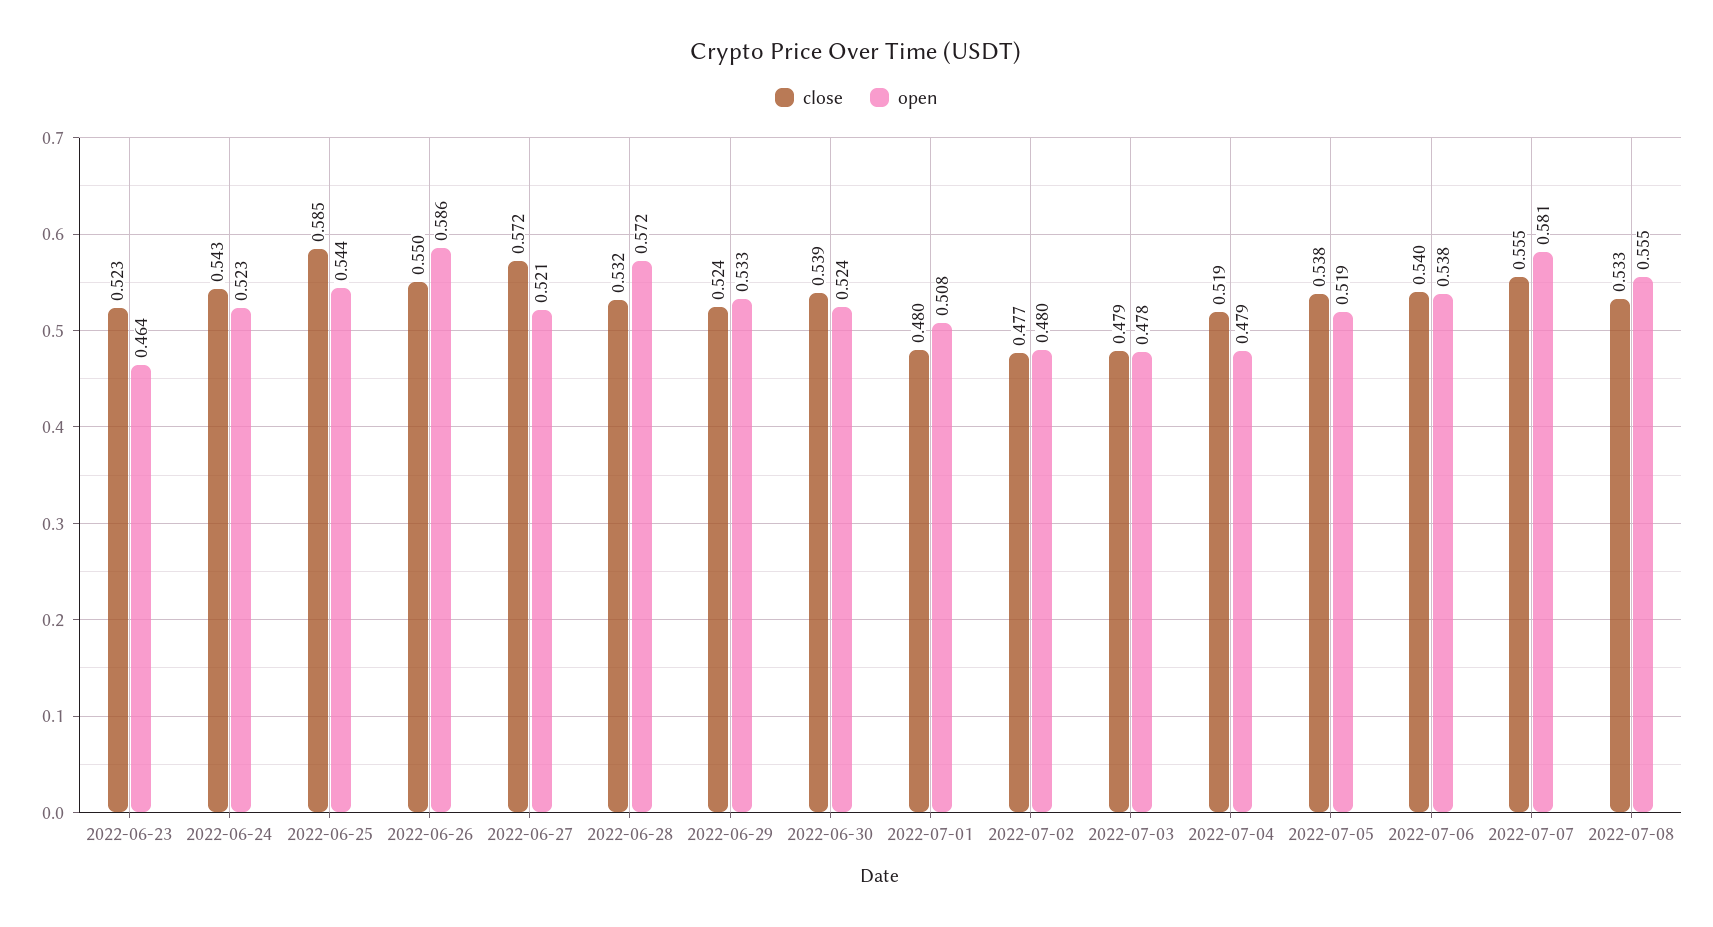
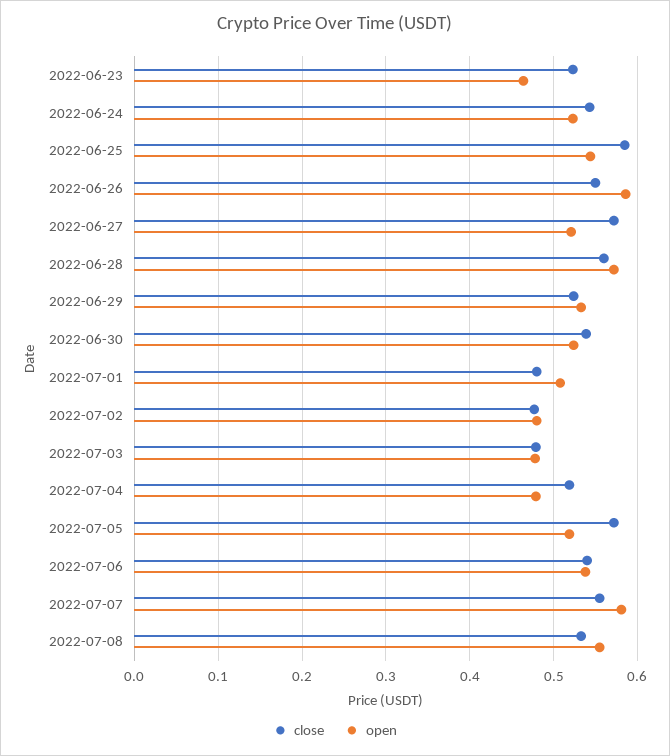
  {
    "close": {
      "2022-06-23": 0.523,
      "2022-06-24": 0.543,
      "2022-06-25": 0.585,
      "2022-06-26": 0.55,
      "2022-06-27": 0.572,
-     "2022-06-28": 0.532,
+     "2022-06-28": 0.56,
      "2022-06-29": 0.524,
      "2022-06-30": 0.539,
      "2022-07-01": 0.48,
      "2022-07-02": 0.477,
      "2022-07-03": 0.479,
      "2022-07-04": 0.519,
-     "2022-07-05": 0.538,
+     "2022-07-05": 0.57,
      "2022-07-06": 0.54,
      "2022-07-07": 0.555,
      "2022-07-08": 0.533
    },
    "open": {
      "2022-06-23": 0.464,
      "2022-06-24": 0.523,
      "2022-06-25": 0.544,
      "2022-06-26": 0.586,
      "2022-06-27": 0.521,
      "2022-06-28": 0.572,
      "2022-06-29": 0.533,
      "2022-06-30": 0.524,
      "2022-07-01": 0.508,
      "2022-07-02": 0.48,
      "2022-07-03": 0.478,
      "2022-07-04": 0.479,
      "2022-07-05": 0.519,
      "2022-07-06": 0.538,
      "2022-07-07": 0.581,
      "2022-07-08": 0.555
    }
  }

